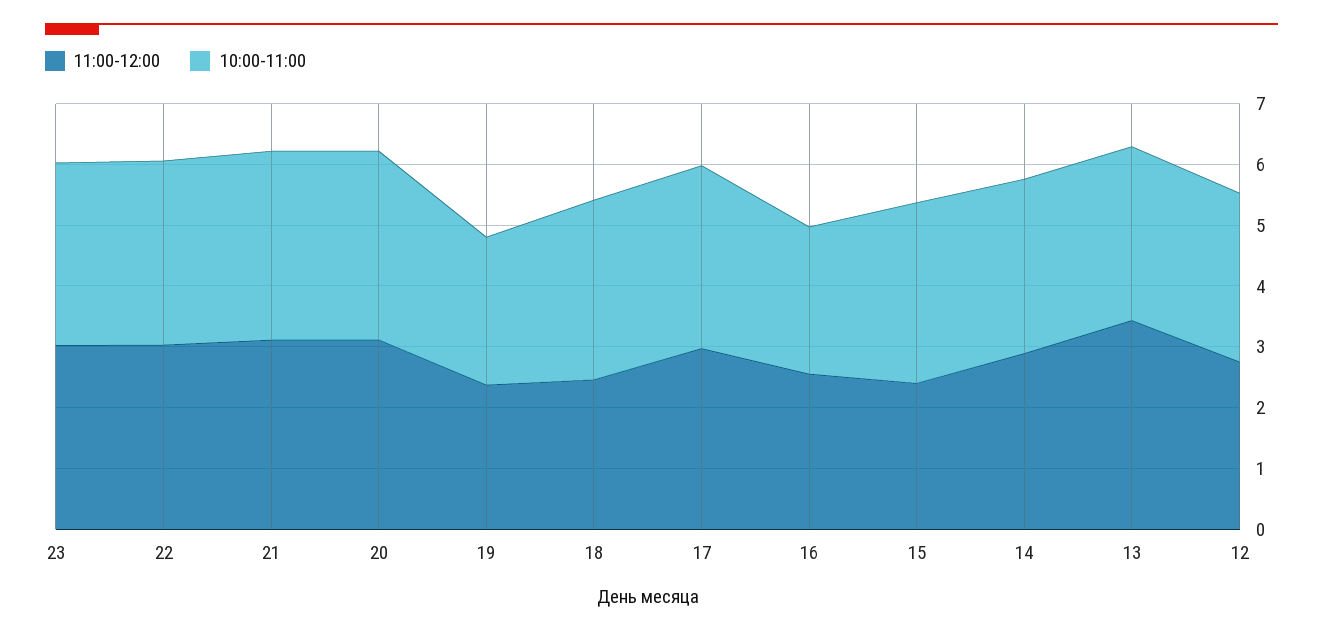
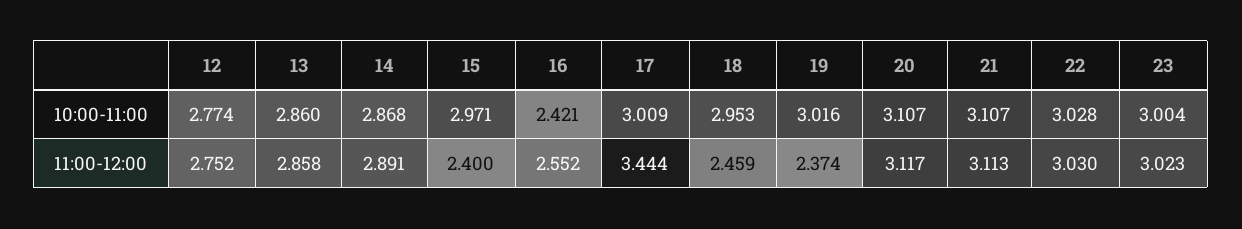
  {
    "11:00-12:00": {
      "23": 3.023,
      "22": 3.03,
      "21": 3.113,
      "20": 3.117,
      "19": 2.374,
      "18": 2.459,
-     "17": 3,
+     "17": 3.444,
      "16": 2.552,
      "15": 2.4,
      "14": 2.891,
-     "13": 3.4,
+     "13": 2.858,
      "12": 2.752
    },
    "10:00-11:00": {
      "23": 3.004,
      "22": 3.028,
      "21": 3.107,
      "20": 3.107,
-     "19": 2.4,
+     "19": 3.016,
      "18": 2.953,
      "17": 3.009,
      "16": 2.421,
      "15": 2.971,
      "14": 2.868,
      "13": 2.86,
      "12": 2.774
    }
  }

